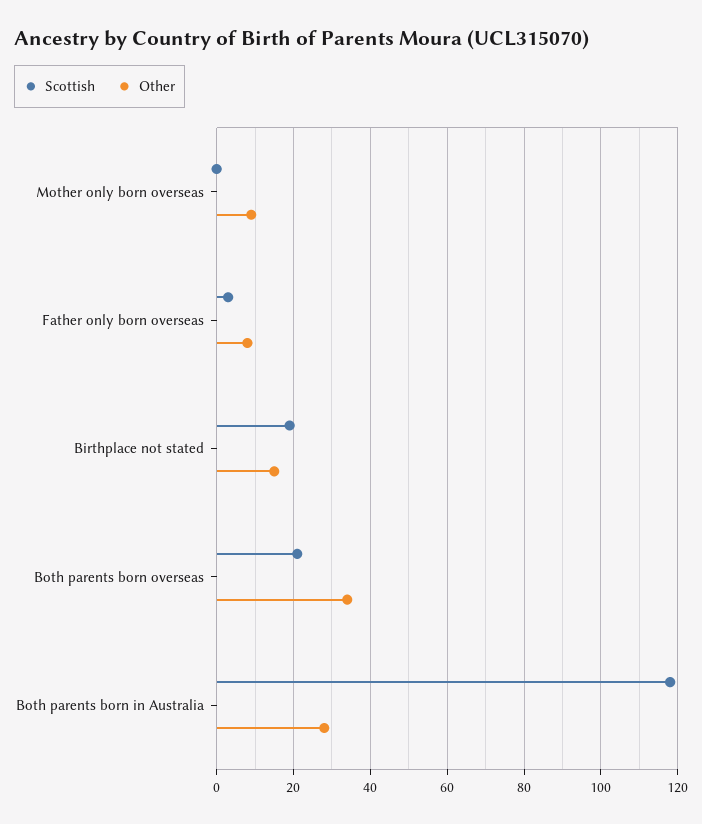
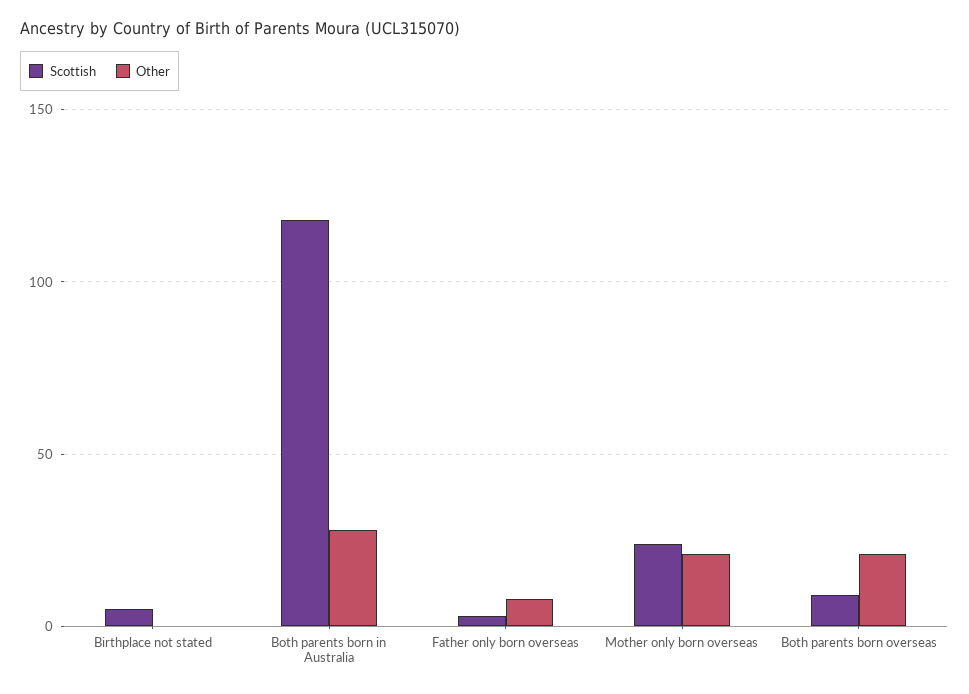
  {
    "Scottish": {
-     "Mother only born overseas": 0,
+     "Mother only born overseas": 25,
      "Father only born overseas": 5,
-     "Birthplace not stated": 20,
+     "Birthplace not stated": 5,
-     "Both parents born overseas": 20,
+     "Both parents born overseas": 10,
      "Both parents born in Australia": 120
    },
    "Other": {
-     "Mother only born overseas": 10,
+     "Mother only born overseas": 20,
      "Father only born overseas": 10,
-     "Birthplace not stated": 15,
+     "Birthplace not stated": 0,
-     "Both parents born overseas": 35,
+     "Both parents born overseas": 20,
      "Both parents born in Australia": 30
    }
  }

